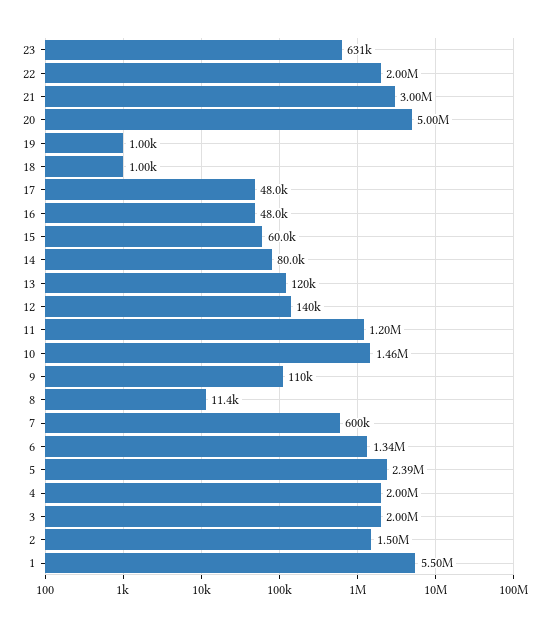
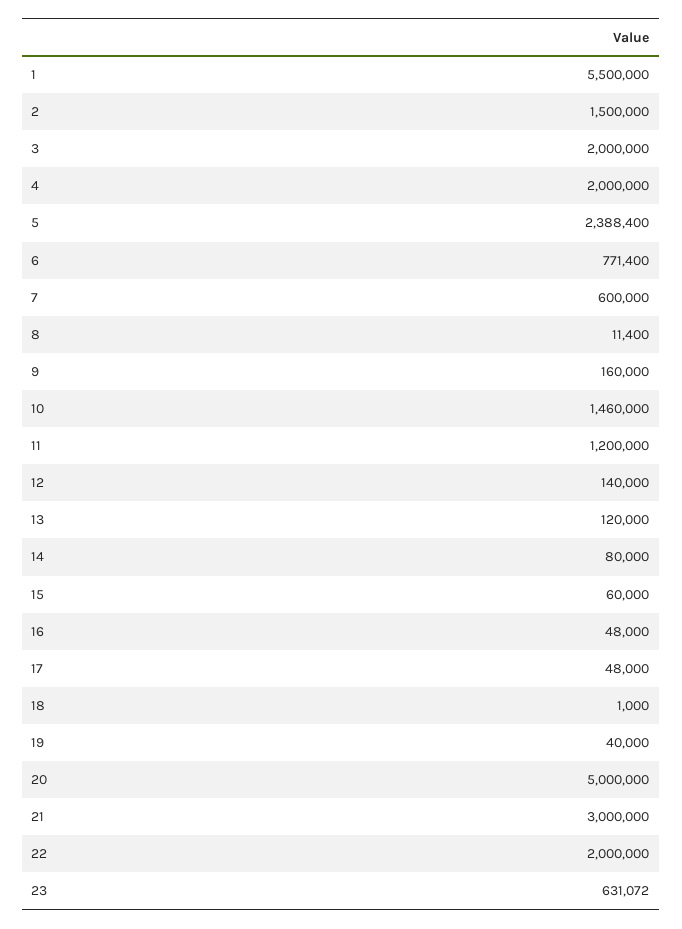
  {
    "23": 631072,
    "22": 2000000,
    "21": 3000000,
    "20": 5000000,
-   "19": 1000,
+   "19": 40000,
    "18": 1000,
    "17": 48000,
    "16": 48000,
    "15": 60000,
    "14": 80000,
    "13": 120000,
    "12": 140000,
    "11": 1200000,
    "10": 1460000,
-   "9": 110000,
+   "9": 160000,
    "8": 11400,
    "7": 600000,
-   "6": 1340000,
+   "6": 771400,
    "5": 2388400,
    "4": 2000000,
    "3": 2000000,
    "2": 1500000,
    "1": 5500000
  }

